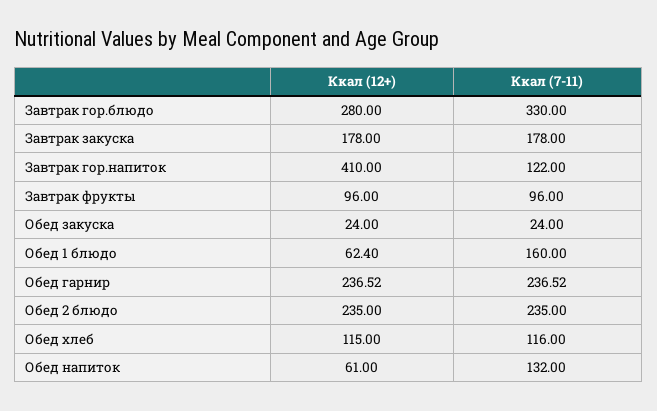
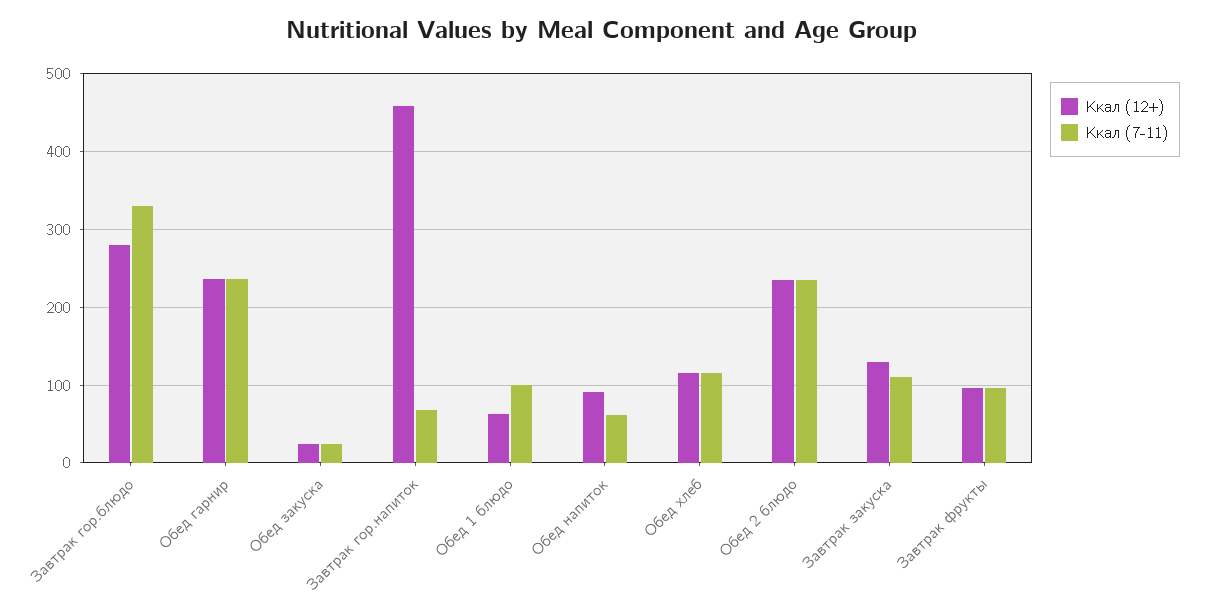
  {
    "Ккал (12+)": {
      "Завтрак гор.блюдо": 280,
-     "Завтрак закуска": 178,
+     "Завтрак закуска": 130,
-     "Завтрак гор.напиток": 410,
+     "Завтрак гор.напиток": 460,
      "Завтрак фрукты": 96,
      "Обед закуска": 24,
      "Обед 1 блюдо": 62.4,
      "Обед гарнир": 236.52,
      "Обед 2 блюдо": 235,
      "Обед хлеб": 115,
-     "Обед напиток": 61
+     "Обед напиток": 90
    },
    "Ккал (7-11)": {
      "Завтрак гор.блюдо": 330,
-     "Завтрак закуска": 178,
+     "Завтрак закуска": 110,
-     "Завтрак гор.напиток": 122,
+     "Завтрак гор.напиток": 70,
      "Завтрак фрукты": 96,
      "Обед закуска": 24,
-     "Обед 1 блюдо": 160,
+     "Обед 1 блюдо": 100,
      "Обед гарнир": 236.52,
      "Обед 2 блюдо": 235,
      "Обед хлеб": 116,
-     "Обед напиток": 132
+     "Обед напиток": 60
    }
  }

